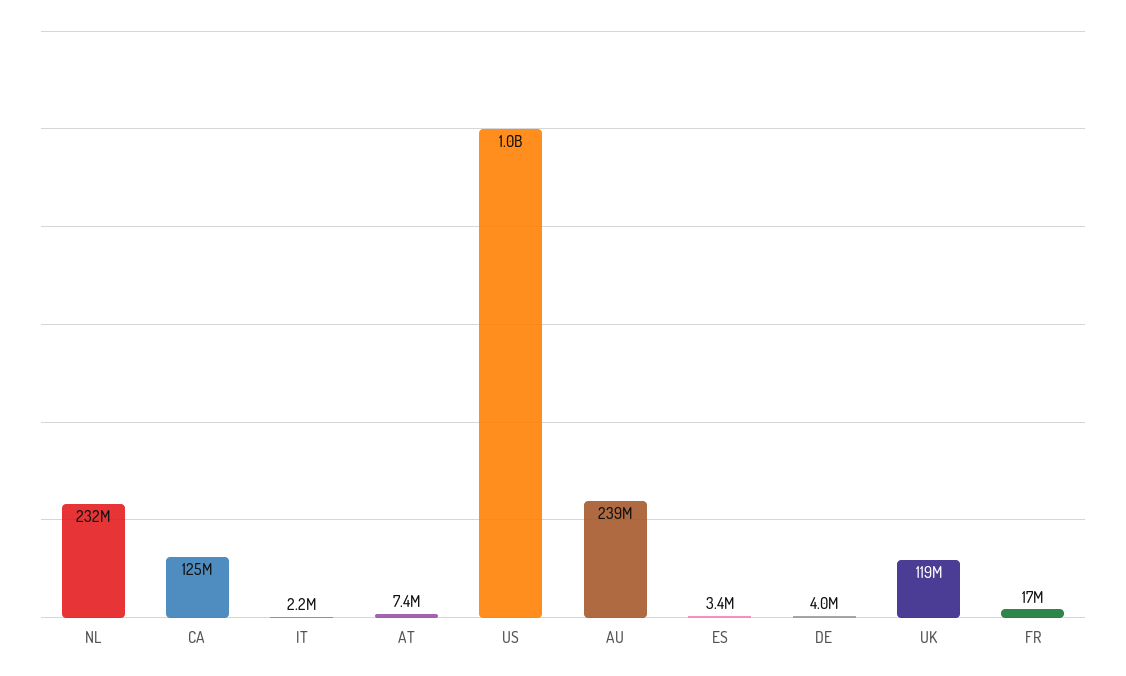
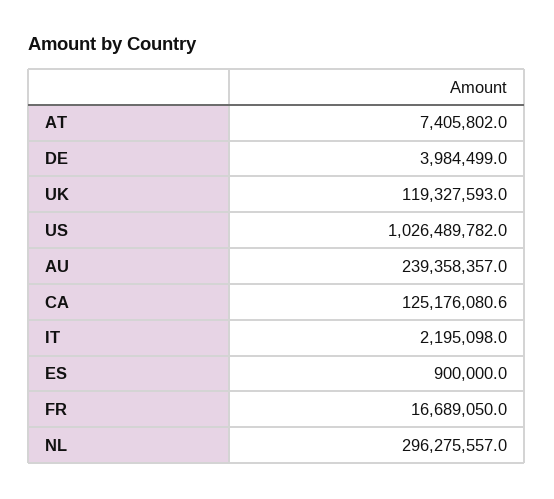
  {
-   "NL": 232000000,
+   "NL": 296275557,
    "CA": 125176080.6,
    "IT": 2195098,
    "AT": 7405802,
    "US": 1026489782,
    "AU": 239358357,
-   "ES": 3400000,
+   "ES": 900000,
    "DE": 3984499,
    "UK": 119327593,
    "FR": 16689050
  }

